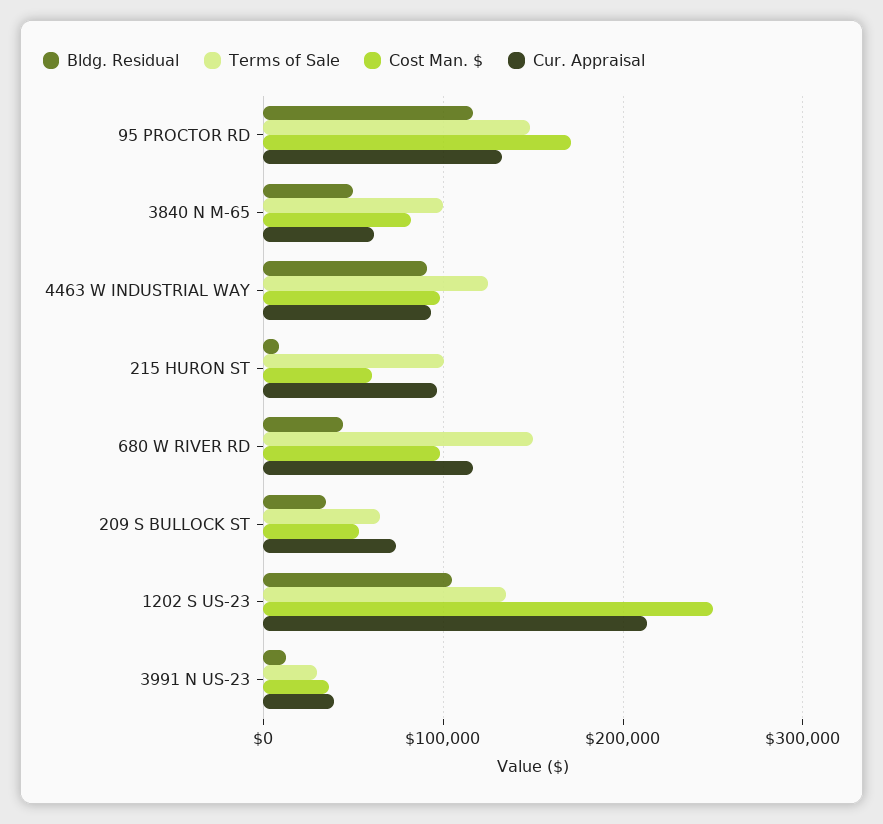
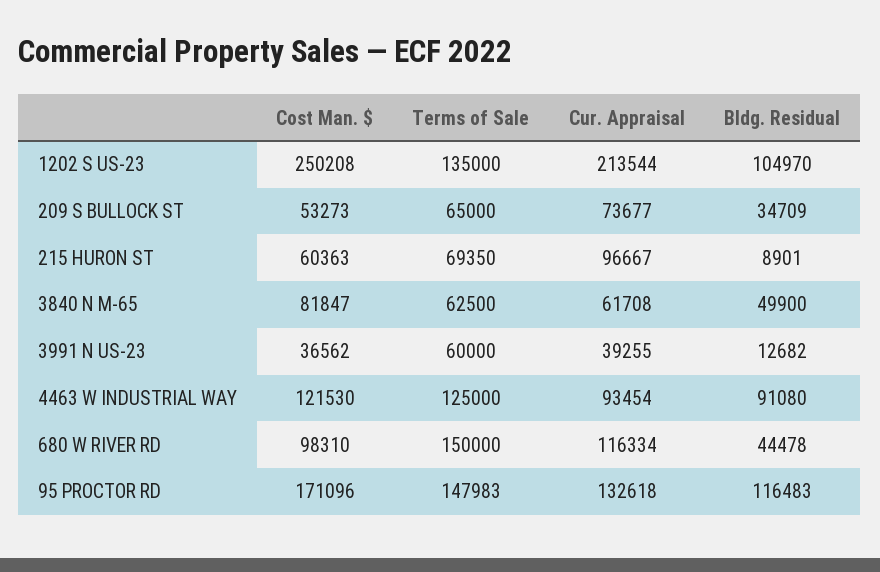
  {
    "Bldg. Residual": {
      "95 PROCTOR RD": 116483,
      "3840 N M-65": 49900,
      "4463 W INDUSTRIAL WAY": 91080,
      "215 HURON ST": 8901,
      "680 W RIVER RD": 44478,
      "209 S BULLOCK ST": 34709,
      "1202 S US-23": 104970,
      "3991 N US-23": 12682
    },
    "Terms of Sale": {
      "95 PROCTOR RD": 147983,
-     "3840 N M-65": 100000,
+     "3840 N M-65": 62500,
      "4463 W INDUSTRIAL WAY": 125000,
-     "215 HURON ST": 100000,
+     "215 HURON ST": 69350,
      "680 W RIVER RD": 150000,
      "209 S BULLOCK ST": 65000,
      "1202 S US-23": 135000,
-     "3991 N US-23": 30000
+     "3991 N US-23": 60000
    },
    "Cost Man. $": {
      "95 PROCTOR RD": 171096,
      "3840 N M-65": 81847,
-     "4463 W INDUSTRIAL WAY": 100000,
+     "4463 W INDUSTRIAL WAY": 121530,
      "215 HURON ST": 60363,
      "680 W RIVER RD": 98310,
      "209 S BULLOCK ST": 53273,
      "1202 S US-23": 250208,
      "3991 N US-23": 36562
    },
    "Cur. Appraisal": {
      "95 PROCTOR RD": 132618,
      "3840 N M-65": 61708,
      "4463 W INDUSTRIAL WAY": 93454,
      "215 HURON ST": 96667,
      "680 W RIVER RD": 116334,
      "209 S BULLOCK ST": 73677,
      "1202 S US-23": 213544,
      "3991 N US-23": 39255
    }
  }

